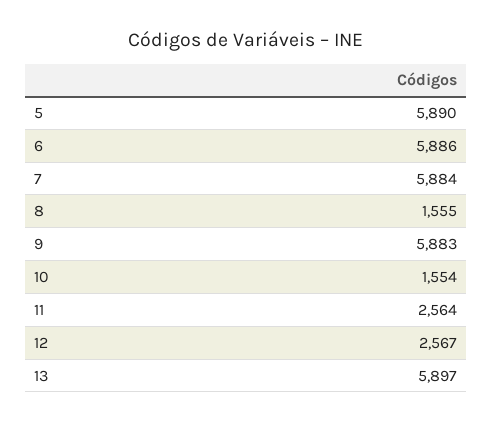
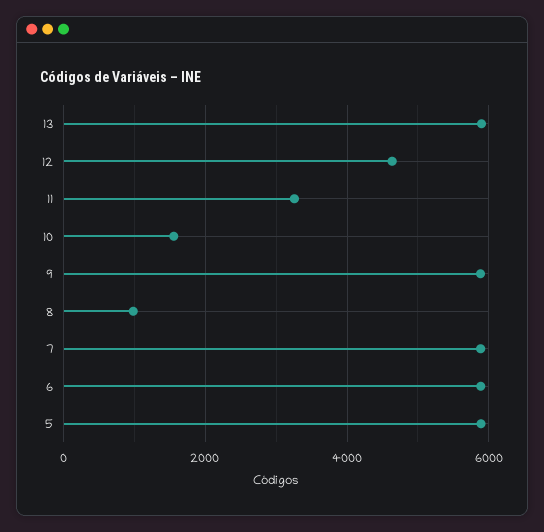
  {
    "5": 5890,
    "6": 5886,
    "7": 5884,
-   "8": 1555,
+   "8": 1000,
    "9": 5883,
    "10": 1554,
-   "11": 2564,
+   "11": 3200,
-   "12": 2567,
+   "12": 4600,
    "13": 5897
  }

